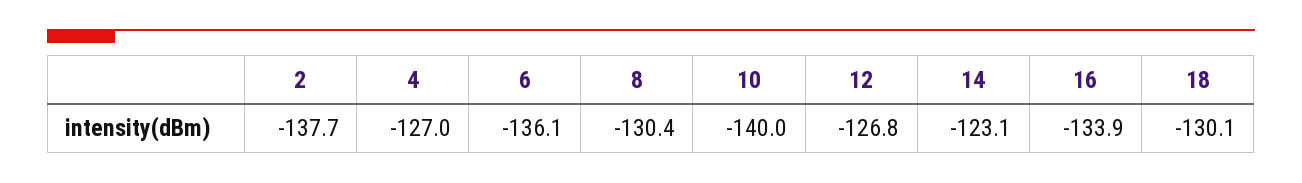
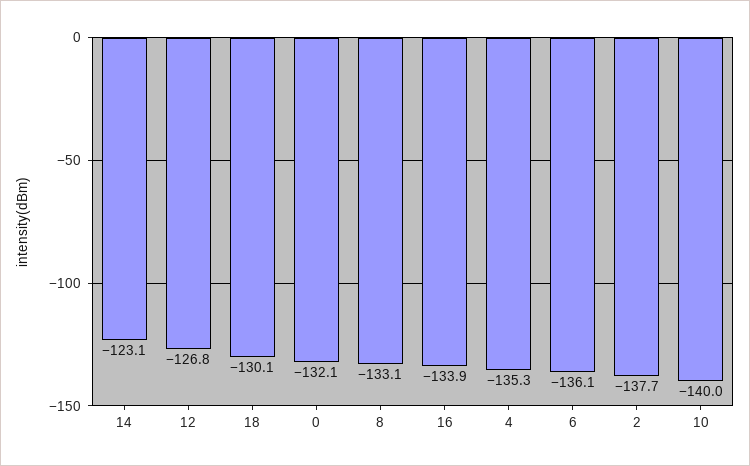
  {
    "2": -137.7,
-   "4": -127,
+   "4": -135.3,
    "6": -136.1,
-   "8": -130.4,
+   "8": -133.1,
    "10": -140,
    "12": -126.8,
    "14": -123.1,
    "16": -133.9,
-   "18": -130.1
+   "18": -130.1,
+   "0": -132.1
  }

